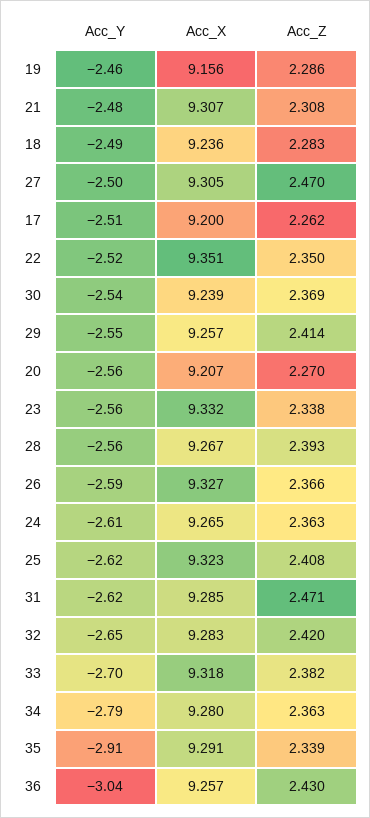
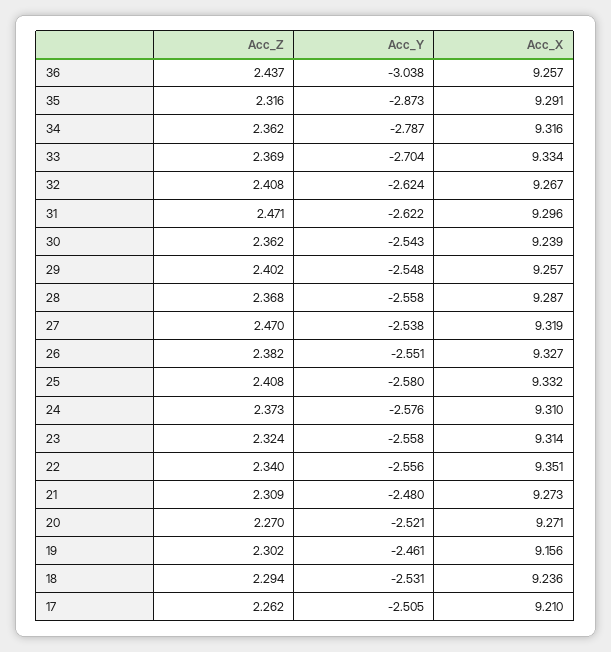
  {
    "Acc_Y": {
      "19": -2.461,
      "21": -2.48,
-     "18": -2.49,
+     "18": -2.531,
-     "27": -2.5,
+     "27": -2.538,
      "17": -2.505,
-     "22": -2.52,
+     "22": -2.556,
      "30": -2.543,
      "29": -2.548,
-     "20": -2.56,
+     "20": -2.521,
      "23": -2.558,
      "28": -2.558,
-     "26": -2.59,
+     "26": -2.551,
-     "24": -2.61,
+     "24": -2.576,
-     "25": -2.62,
+     "25": -2.58,
      "31": -2.622,
-     "32": -2.65,
+     "32": -2.624,
      "33": -2.704,
      "34": -2.787,
-     "35": -2.91,
+     "35": -2.873,
      "36": -3.038
    },
    "Acc_X": {
      "19": 9.156,
-     "21": 9.307,
+     "21": 9.273,
      "18": 9.236,
-     "27": 9.305,
+     "27": 9.319,
-     "17": 9.2,
+     "17": 9.21,
      "22": 9.351,
      "30": 9.239,
      "29": 9.257,
-     "20": 9.207,
+     "20": 9.271,
-     "23": 9.332,
+     "23": 9.314,
-     "28": 9.267,
+     "28": 9.287,
      "26": 9.327,
-     "24": 9.265,
+     "24": 9.31,
-     "25": 9.323,
+     "25": 9.332,
-     "31": 9.285,
+     "31": 9.296,
-     "32": 9.283,
+     "32": 9.267,
-     "33": 9.318,
+     "33": 9.334,
-     "34": 9.28,
+     "34": 9.316,
      "35": 9.291,
      "36": 9.257
    },
    "Acc_Z": {
-     "19": 2.286,
+     "19": 2.302,
-     "21": 2.308,
+     "21": 2.309,
-     "18": 2.283,
+     "18": 2.294,
      "27": 2.47,
      "17": 2.262,
-     "22": 2.35,
+     "22": 2.34,
-     "30": 2.369,
+     "30": 2.362,
-     "29": 2.414,
+     "29": 2.402,
      "20": 2.27,
-     "23": 2.338,
+     "23": 2.324,
-     "28": 2.393,
+     "28": 2.368,
-     "26": 2.366,
+     "26": 2.382,
-     "24": 2.363,
+     "24": 2.373,
      "25": 2.408,
      "31": 2.471,
-     "32": 2.42,
+     "32": 2.408,
-     "33": 2.382,
+     "33": 2.369,
-     "34": 2.363,
+     "34": 2.362,
-     "35": 2.339,
+     "35": 2.316,
-     "36": 2.43
+     "36": 2.437
    }
  }

